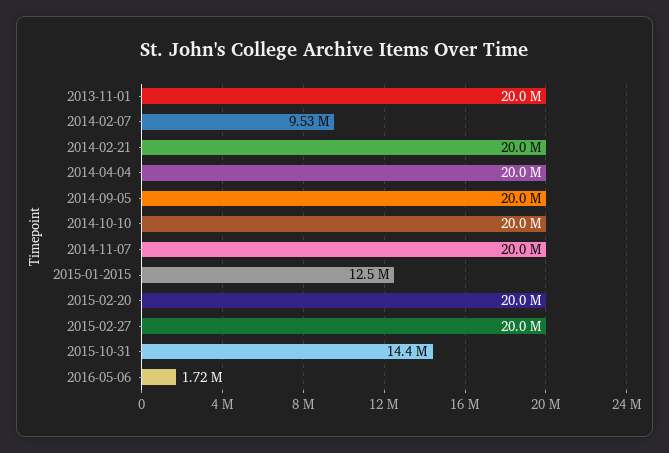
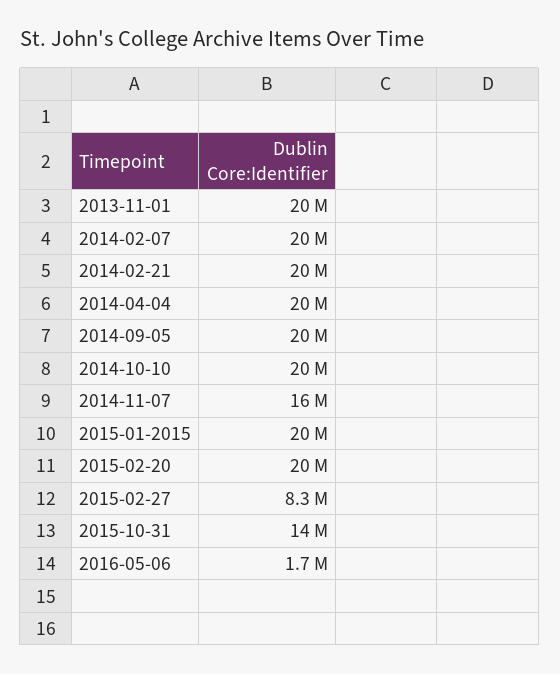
  {
    "2013-11-01": 20000000,
-   "2014-02-07": 9530000,
+   "2014-02-07": 20000000,
    "2014-02-21": 20000000,
    "2014-04-04": 20000000,
    "2014-09-05": 20000000,
    "2014-10-10": 20000000,
-   "2014-11-07": 20000000,
+   "2014-11-07": 16000000,
-   "2015-01-2015": 12500000,
+   "2015-01-2015": 20000000,
    "2015-02-20": 20000000,
-   "2015-02-27": 20000000,
+   "2015-02-27": 8300000,
    "2015-10-31": 14400000,
    "2016-05-06": 1720000
  }

